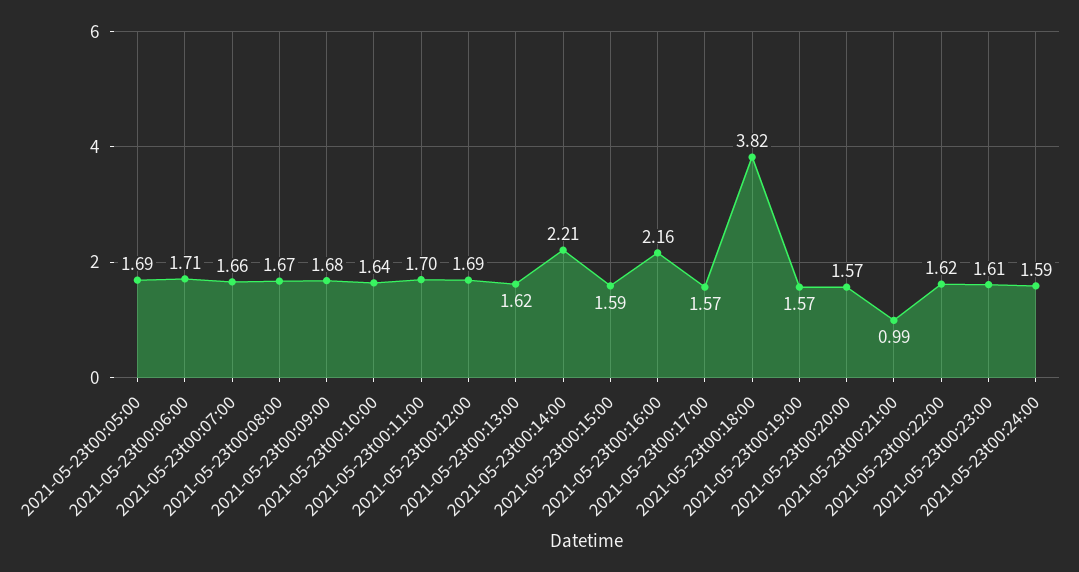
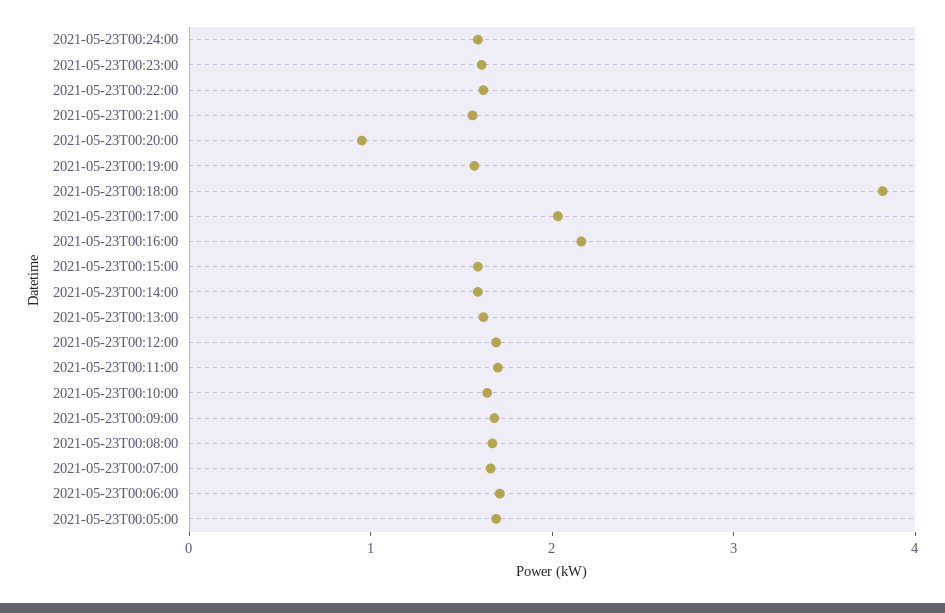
  {
    "2021-05-23t00:05:00": 1.69,
    "2021-05-23t00:06:00": 1.71,
    "2021-05-23t00:07:00": 1.66,
    "2021-05-23t00:08:00": 1.67,
    "2021-05-23t00:09:00": 1.68,
    "2021-05-23t00:10:00": 1.64,
    "2021-05-23t00:11:00": 1.7,
    "2021-05-23t00:12:00": 1.69,
    "2021-05-23t00:13:00": 1.62,
-   "2021-05-23t00:14:00": 2.21,
+   "2021-05-23t00:14:00": 1.6,
    "2021-05-23t00:15:00": 1.59,
    "2021-05-23t00:16:00": 2.16,
-   "2021-05-23t00:17:00": 1.57,
+   "2021-05-23t00:17:00": 2,
    "2021-05-23t00:18:00": 3.82,
    "2021-05-23t00:19:00": 1.57,
-   "2021-05-23t00:20:00": 1.57,
+   "2021-05-23t00:20:00": 1,
-   "2021-05-23t00:21:00": 0.99,
+   "2021-05-23t00:21:00": 1.6,
    "2021-05-23t00:22:00": 1.62,
    "2021-05-23t00:23:00": 1.61,
    "2021-05-23t00:24:00": 1.59
  }

